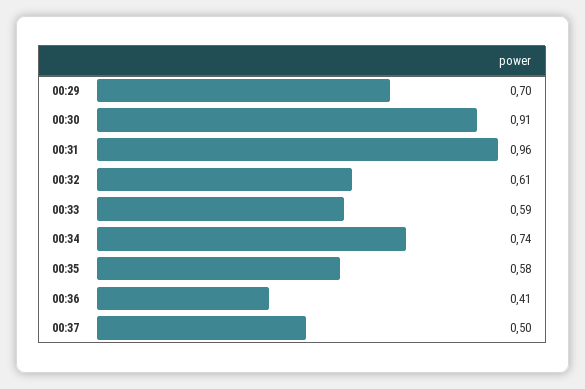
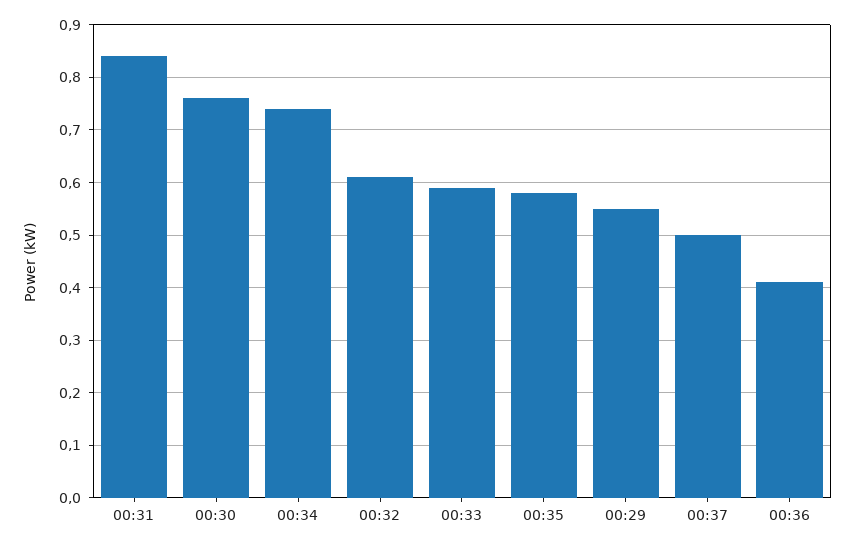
  {
-   "00:29": 0.7,
+   "00:29": 0.55,
-   "00:30": 0.91,
+   "00:30": 0.75,
-   "00:31": 0.96,
+   "00:31": 0.85,
    "00:32": 0.61,
    "00:33": 0.59,
    "00:34": 0.74,
    "00:35": 0.58,
    "00:36": 0.41,
    "00:37": 0.5
  }

